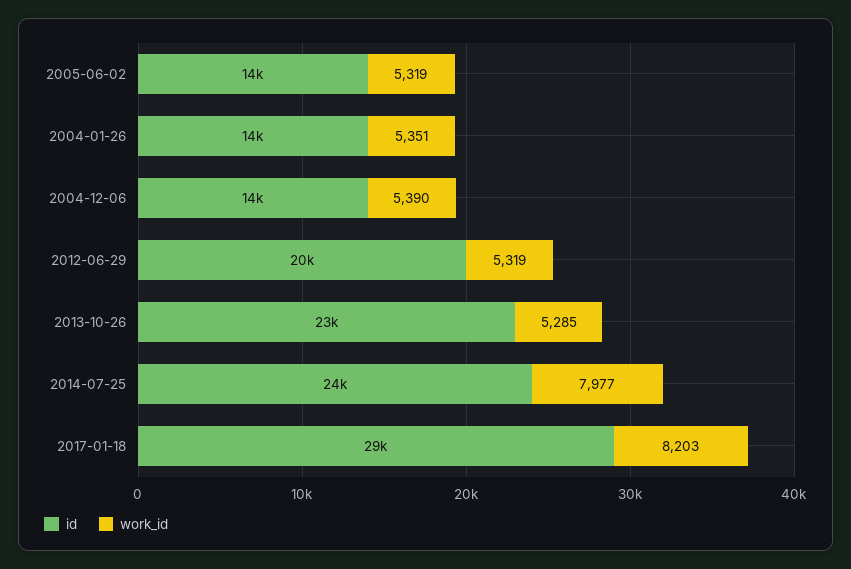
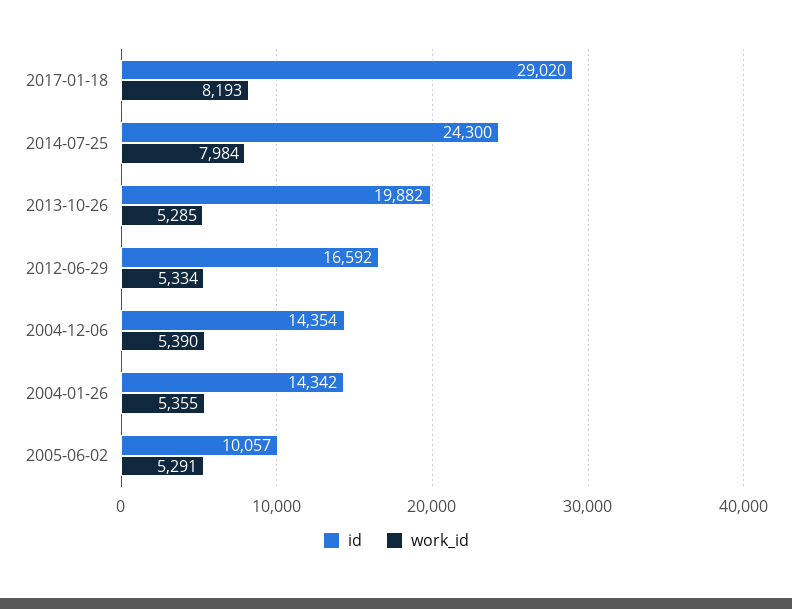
  {
    "id": {
-     "2005-06-02": 14000,
+     "2005-06-02": 10057,
      "2004-01-26": 14342,
      "2004-12-06": 14354,
-     "2012-06-29": 20000,
+     "2012-06-29": 16592,
-     "2013-10-26": 23000,
+     "2013-10-26": 19882,
      "2014-07-25": 24300,
      "2017-01-18": 29020
    },
    "work_id": {
-     "2005-06-02": 5319,
+     "2005-06-02": 5291,
-     "2004-01-26": 5351,
+     "2004-01-26": 5355,
      "2004-12-06": 5390,
-     "2012-06-29": 5319,
+     "2012-06-29": 5334,
      "2013-10-26": 5285,
-     "2014-07-25": 7977,
+     "2014-07-25": 7984,
-     "2017-01-18": 8203
+     "2017-01-18": 8193
    }
  }

